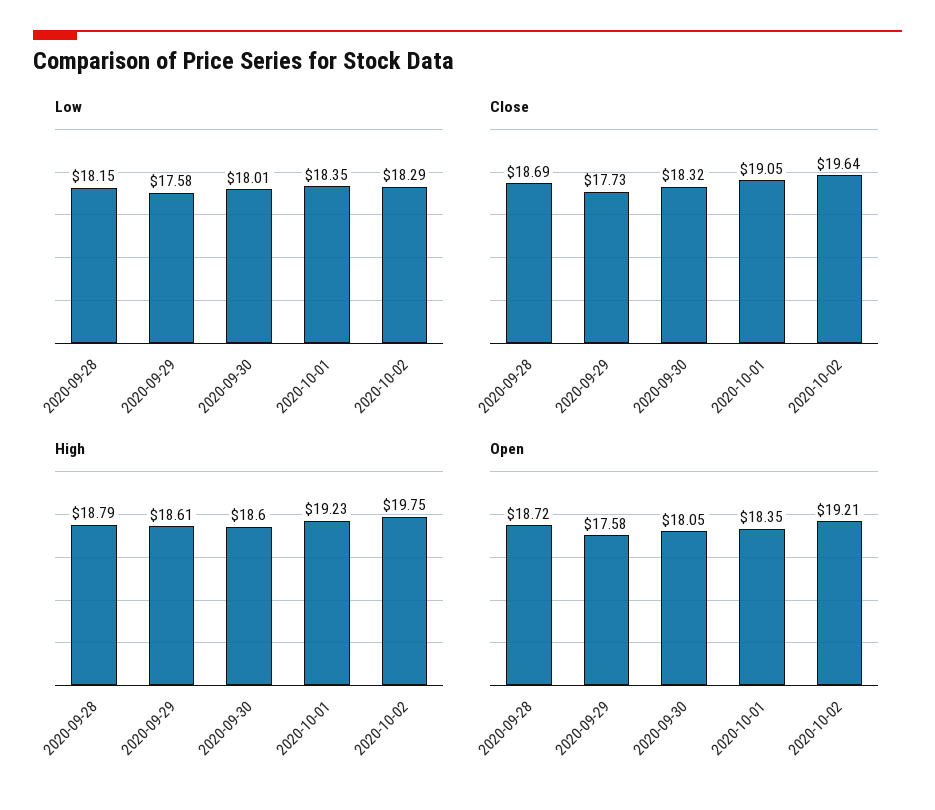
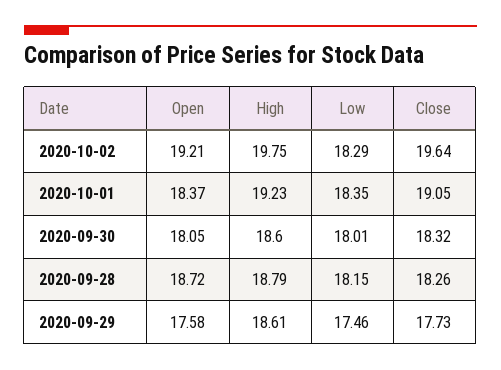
  {
    "Low": {
      "2020-09-28": 18.15,
-     "2020-09-29": 17.58,
+     "2020-09-29": 17.46,
      "2020-09-30": 18.01,
      "2020-10-01": 18.35,
      "2020-10-02": 18.29
    },
    "Close": {
-     "2020-09-28": 18.69,
+     "2020-09-28": 18.26,
      "2020-09-29": 17.73,
      "2020-09-30": 18.32,
      "2020-10-01": 19.05,
      "2020-10-02": 19.64
    },
    "High": {
      "2020-09-28": 18.79,
      "2020-09-29": 18.61,
      "2020-09-30": 18.6,
      "2020-10-01": 19.23,
      "2020-10-02": 19.75
    },
    "Open": {
      "2020-09-28": 18.72,
      "2020-09-29": 17.58,
      "2020-09-30": 18.05,
-     "2020-10-01": 18.35,
+     "2020-10-01": 18.37,
      "2020-10-02": 19.21
    }
  }

